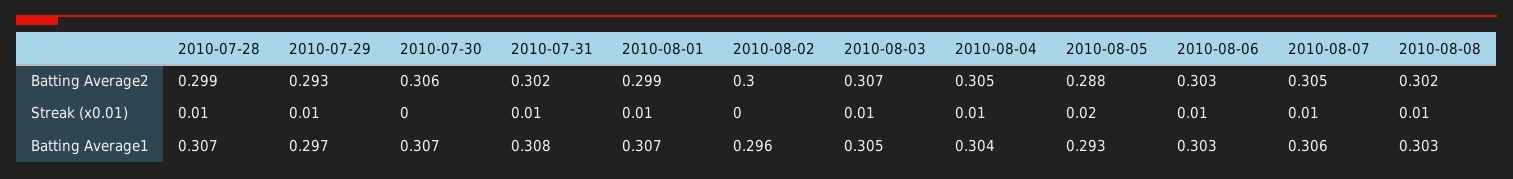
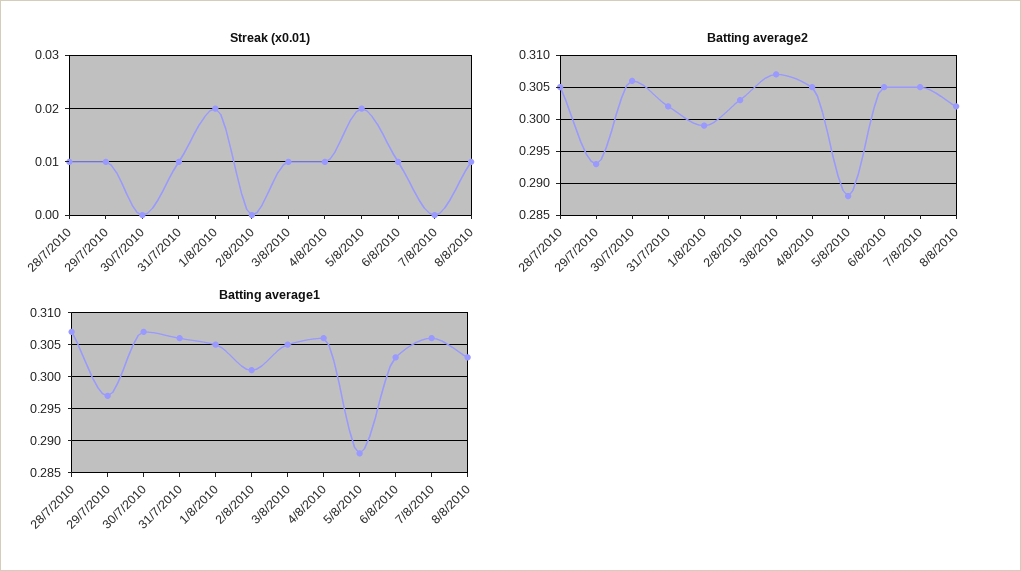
  {
    "Batting Average2": {
-     "2010-07-28": 0.299,
+     "2010-07-28": 0.305,
      "2010-07-29": 0.293,
      "2010-07-30": 0.306,
      "2010-07-31": 0.302,
      "2010-08-01": 0.299,
-     "2010-08-02": 0.3,
+     "2010-08-02": 0.303,
      "2010-08-03": 0.307,
      "2010-08-04": 0.305,
      "2010-08-05": 0.288,
-     "2010-08-06": 0.303,
+     "2010-08-06": 0.305,
      "2010-08-07": 0.305,
      "2010-08-08": 0.302
    },
    "Streak (x0.01)": {
      "2010-07-28": 0.01,
      "2010-07-29": 0.01,
      "2010-07-30": 0,
      "2010-07-31": 0.01,
-     "2010-08-01": 0.01,
+     "2010-08-01": 0.02,
      "2010-08-02": 0,
      "2010-08-03": 0.01,
      "2010-08-04": 0.01,
      "2010-08-05": 0.02,
      "2010-08-06": 0.01,
-     "2010-08-07": 0.01,
+     "2010-08-07": 0,
      "2010-08-08": 0.01
    },
    "Batting Average1": {
      "2010-07-28": 0.307,
      "2010-07-29": 0.297,
      "2010-07-30": 0.307,
-     "2010-07-31": 0.308,
+     "2010-07-31": 0.306,
-     "2010-08-01": 0.307,
+     "2010-08-01": 0.305,
-     "2010-08-02": 0.296,
+     "2010-08-02": 0.301,
      "2010-08-03": 0.305,
-     "2010-08-04": 0.304,
+     "2010-08-04": 0.306,
-     "2010-08-05": 0.293,
+     "2010-08-05": 0.288,
      "2010-08-06": 0.303,
      "2010-08-07": 0.306,
      "2010-08-08": 0.303
    }
  }

